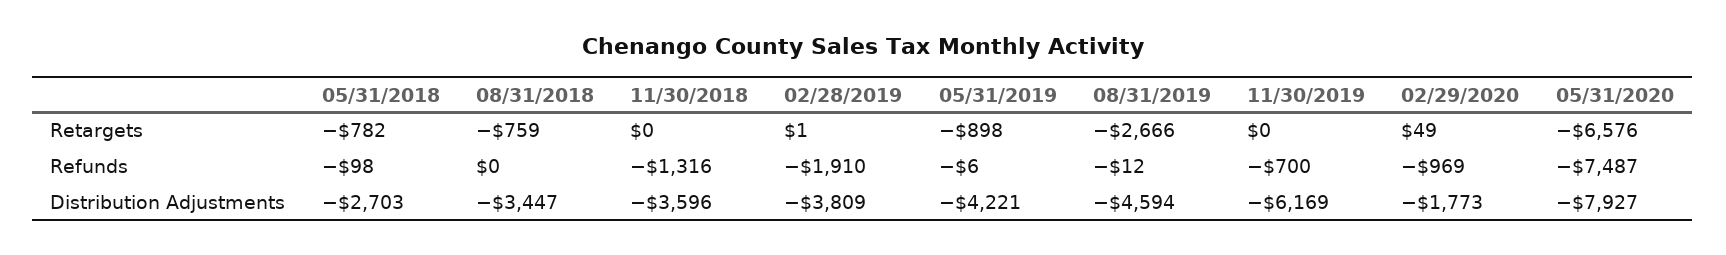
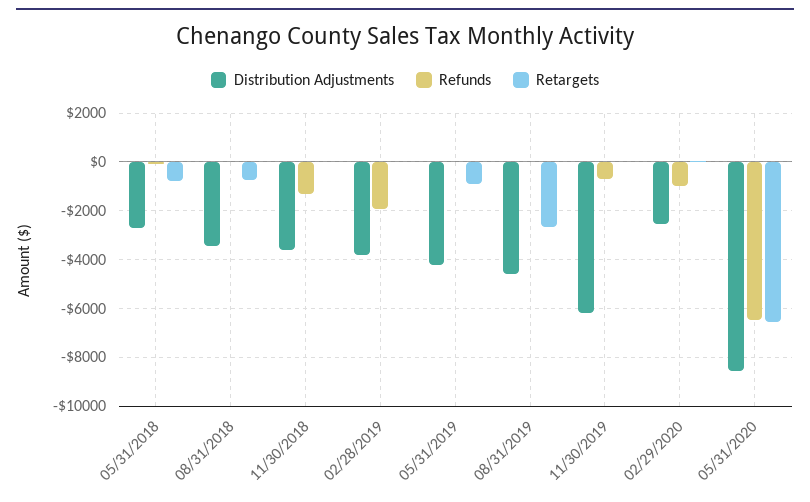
  {
    "Retargets": {
      "05/31/2018": -782,
      "08/31/2018": -759,
      "11/30/2018": 0,
      "02/28/2019": 1,
      "05/31/2019": -898,
      "08/31/2019": -2666,
      "11/30/2019": 0,
      "02/29/2020": 49,
      "05/31/2020": -6576
    },
    "Refunds": {
      "05/31/2018": -98,
      "08/31/2018": 0,
      "11/30/2018": -1316,
      "02/28/2019": -1910,
      "05/31/2019": -6,
      "08/31/2019": -12,
      "11/30/2019": -700,
      "02/29/2020": -969,
-     "05/31/2020": -7487
+     "05/31/2020": -6500
    },
    "Distribution Adjustments": {
      "05/31/2018": -2703,
      "08/31/2018": -3447,
      "11/30/2018": -3596,
      "02/28/2019": -3809,
      "05/31/2019": -4221,
      "08/31/2019": -4594,
      "11/30/2019": -6169,
-     "02/29/2020": -1773,
+     "02/29/2020": -2500,
-     "05/31/2020": -7927
+     "05/31/2020": -8500
    }
  }

